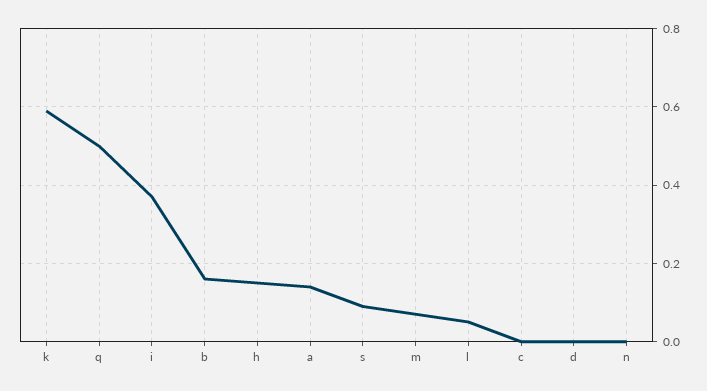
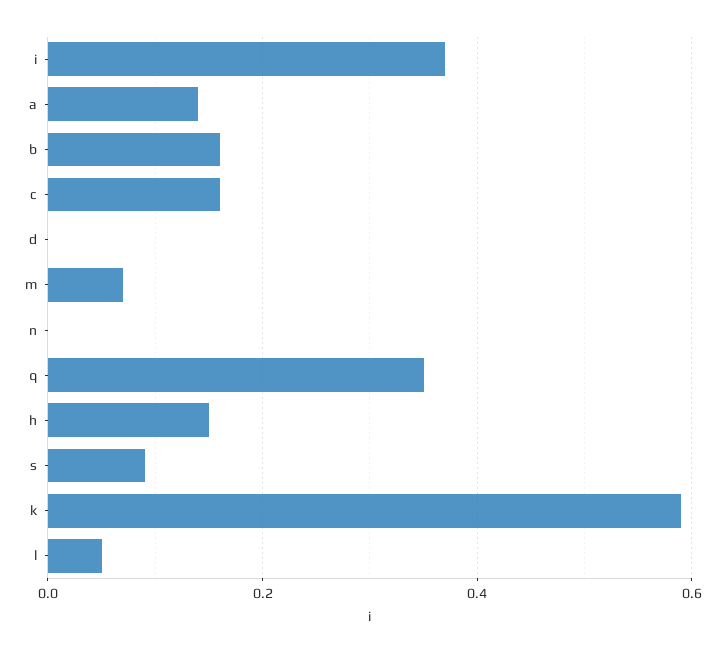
  {
    "k": 0.6,
-   "q": 0.5,
+   "q": 0.35,
    "i": 0.35,
    "b": 0.15,
    "h": 0.15,
    "a": 0.15,
    "s": 0.1,
    "m": 0.05,
    "l": 0.05,
-   "c": 0,
+   "c": 0.15,
    "d": 0,
    "n": 0
  }

